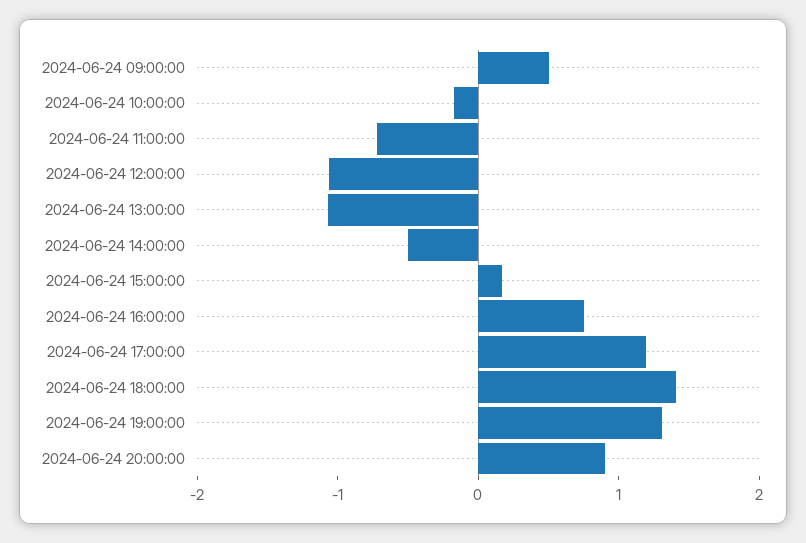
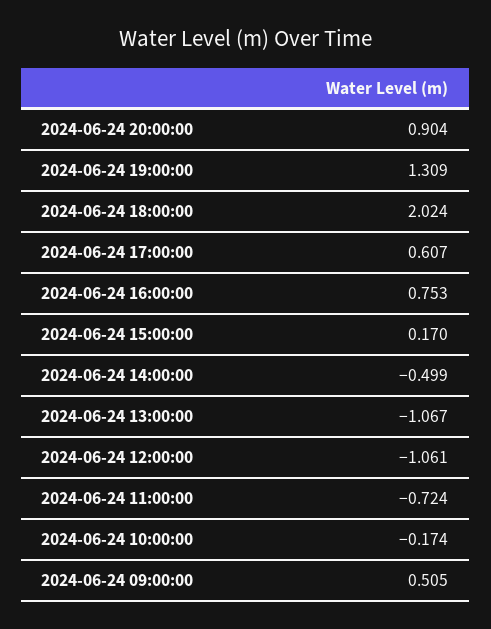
  {
    "2024-06-24 09:00:00": 0.505,
    "2024-06-24 10:00:00": -0.174,
    "2024-06-24 11:00:00": -0.724,
    "2024-06-24 12:00:00": -1.061,
    "2024-06-24 13:00:00": -1.067,
    "2024-06-24 14:00:00": -0.499,
    "2024-06-24 15:00:00": 0.17,
    "2024-06-24 16:00:00": 0.753,
-   "2024-06-24 17:00:00": 1.2,
+   "2024-06-24 17:00:00": 0.607,
-   "2024-06-24 18:00:00": 1.4,
+   "2024-06-24 18:00:00": 2.024,
    "2024-06-24 19:00:00": 1.309,
    "2024-06-24 20:00:00": 0.904
  }

